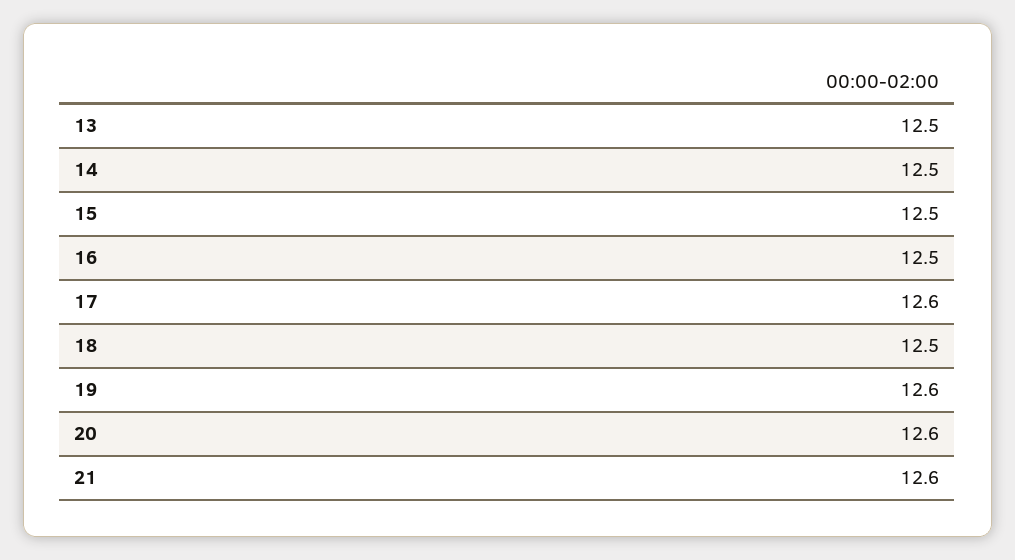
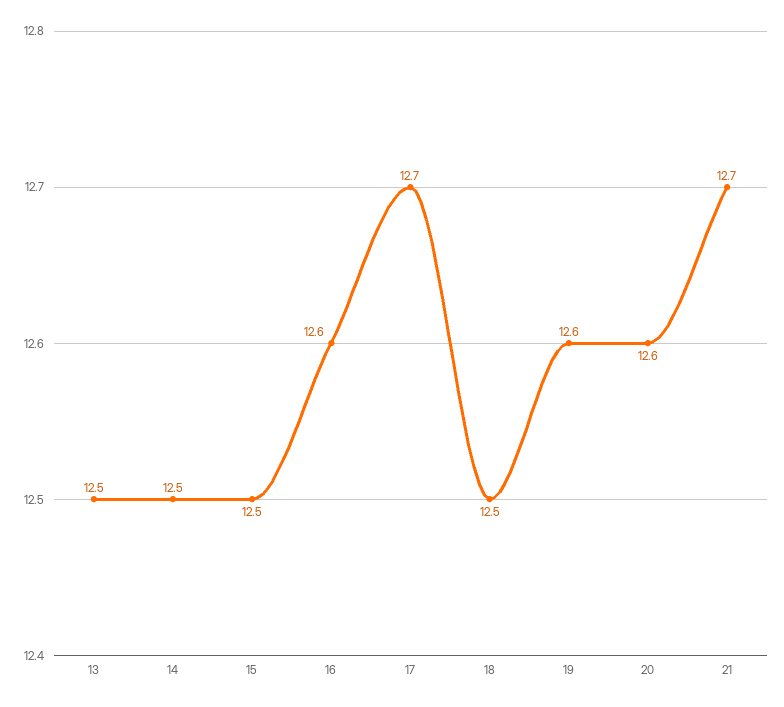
  {
    "13": 12.5,
    "14": 12.5,
    "15": 12.5,
-   "16": 12.5,
+   "16": 12.6,
-   "17": 12.6,
+   "17": 12.7,
    "18": 12.5,
    "19": 12.6,
    "20": 12.6,
-   "21": 12.6
+   "21": 12.7
  }

